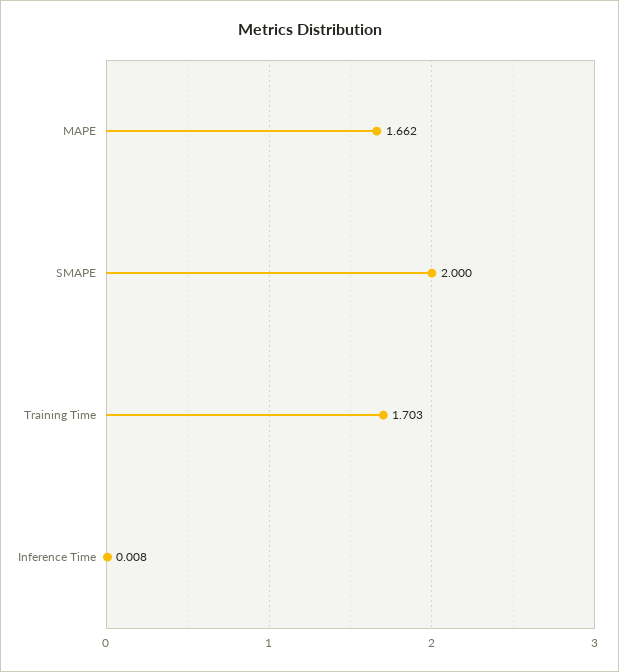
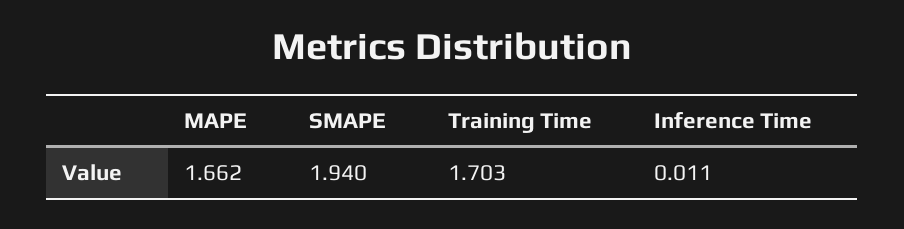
  {
    "MAPE": 1.662,
-   "SMAPE": 2,
+   "SMAPE": 1.94,
    "Training Time": 1.703,
-   "Inference Time": 0.008
+   "Inference Time": 0.011
  }

